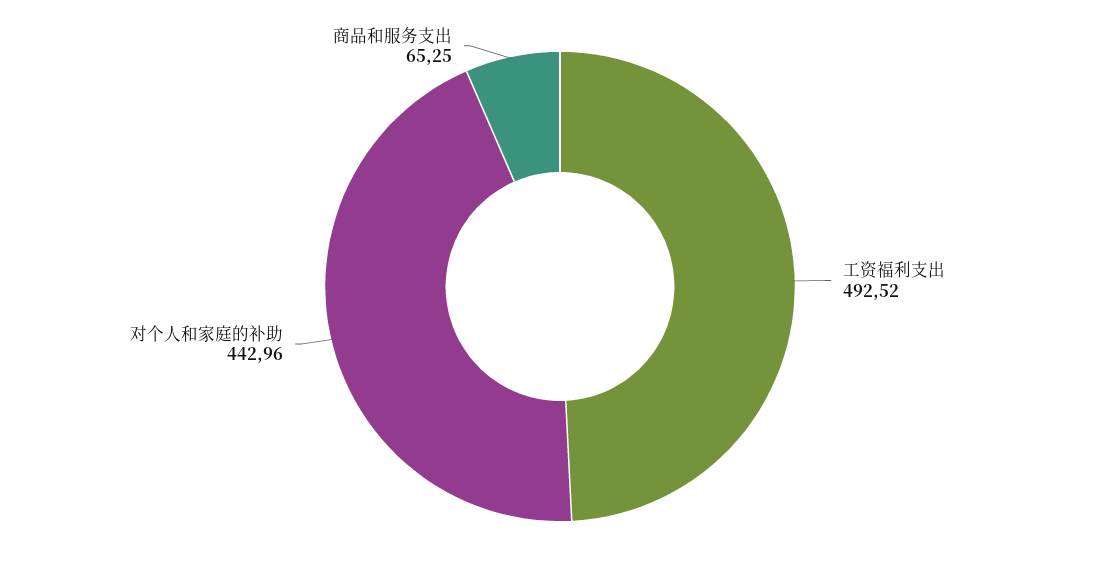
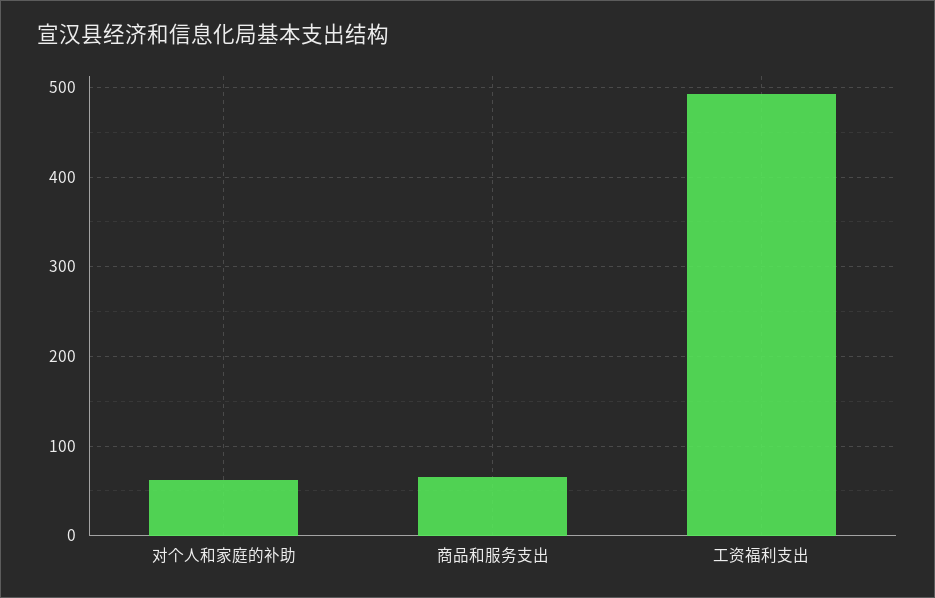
  {
    "工资福利支出": 492.52,
-   "对个人和家庭的补助": 442.96,
+   "对个人和家庭的补助": 60,
    "商品和服务支出": 65.25
  }

